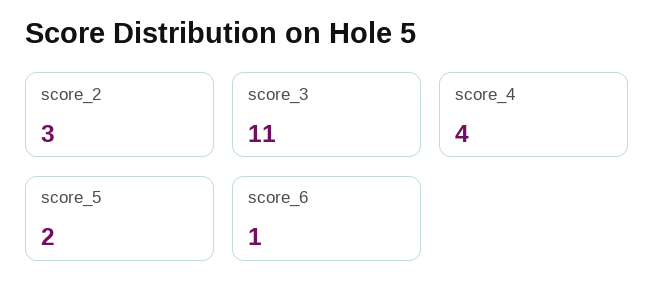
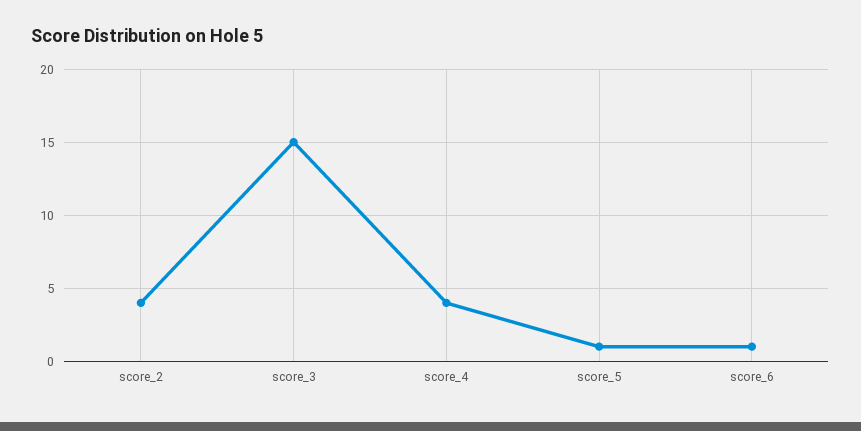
  {
-   "score_2": 3,
+   "score_2": 4,
-   "score_3": 11,
+   "score_3": 15,
    "score_4": 4,
-   "score_5": 2,
+   "score_5": 1,
    "score_6": 1
  }

